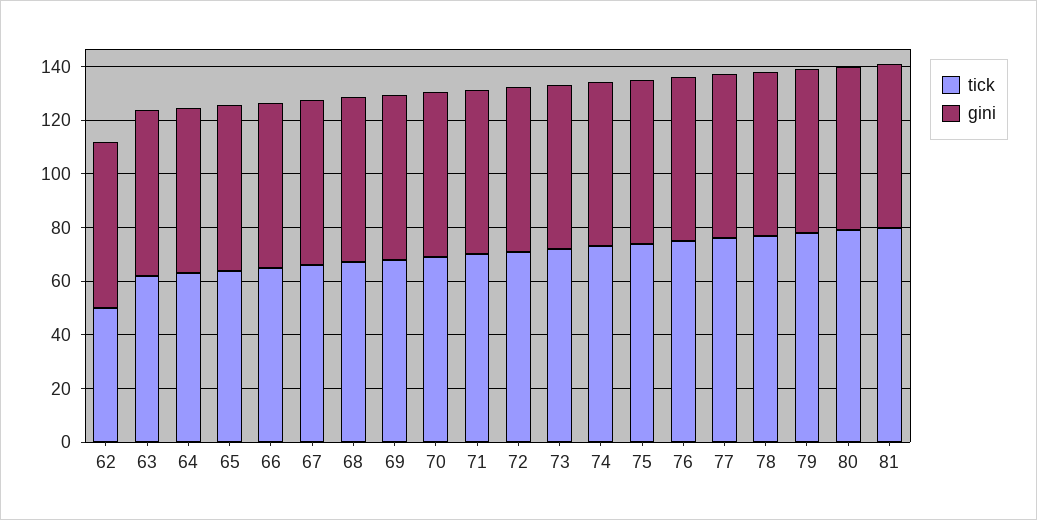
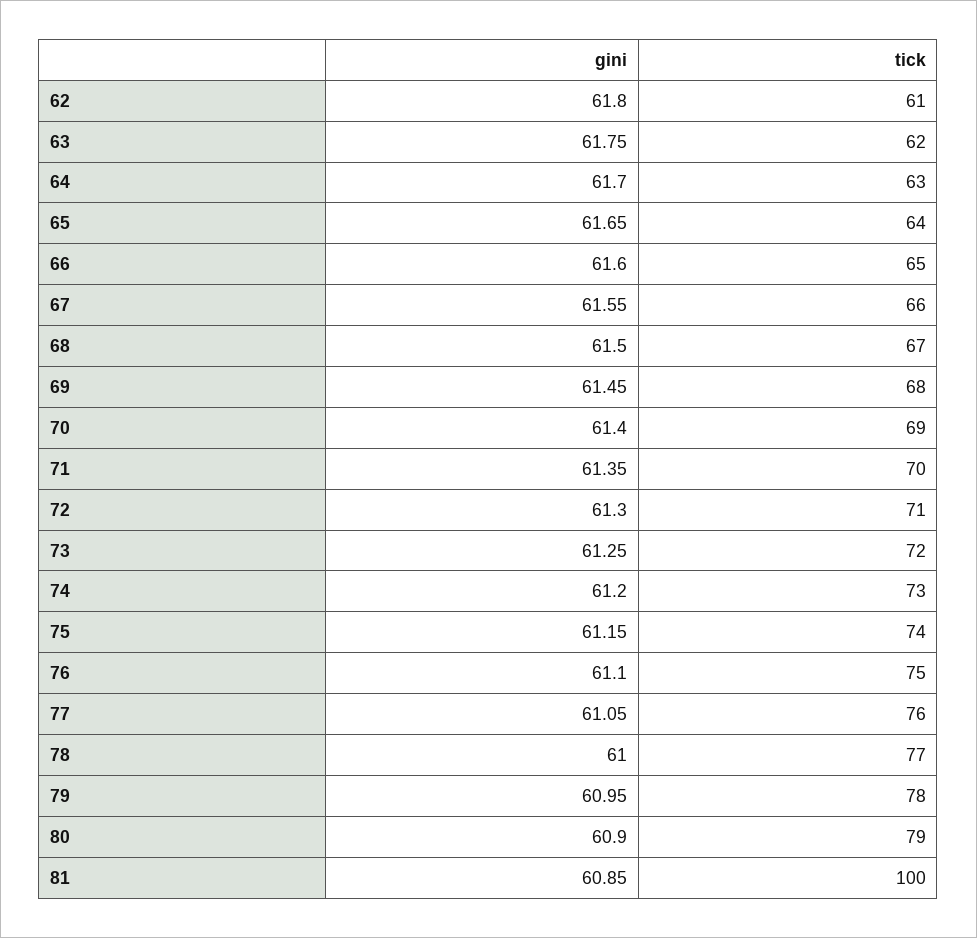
  {
    "tick": {
-     "62": 50,
+     "62": 61,
      "63": 62,
      "64": 63,
      "65": 64,
      "66": 65,
      "67": 66,
      "68": 67,
      "69": 68,
      "70": 69,
      "71": 70,
      "72": 71,
      "73": 72,
      "74": 73,
      "75": 74,
      "76": 75,
      "77": 76,
      "78": 77,
      "79": 78,
      "80": 79,
-     "81": 80
+     "81": 100
    },
    "gini": {
      "62": 61.8,
      "63": 61.75,
      "64": 61.7,
      "65": 61.65,
      "66": 61.6,
      "67": 61.55,
      "68": 61.5,
      "69": 61.45,
      "70": 61.4,
      "71": 61.35,
      "72": 61.3,
      "73": 61.25,
      "74": 61.2,
      "75": 61.15,
      "76": 61.1,
      "77": 61.05,
      "78": 61,
      "79": 60.95,
      "80": 60.9,
      "81": 60.85
    }
  }

